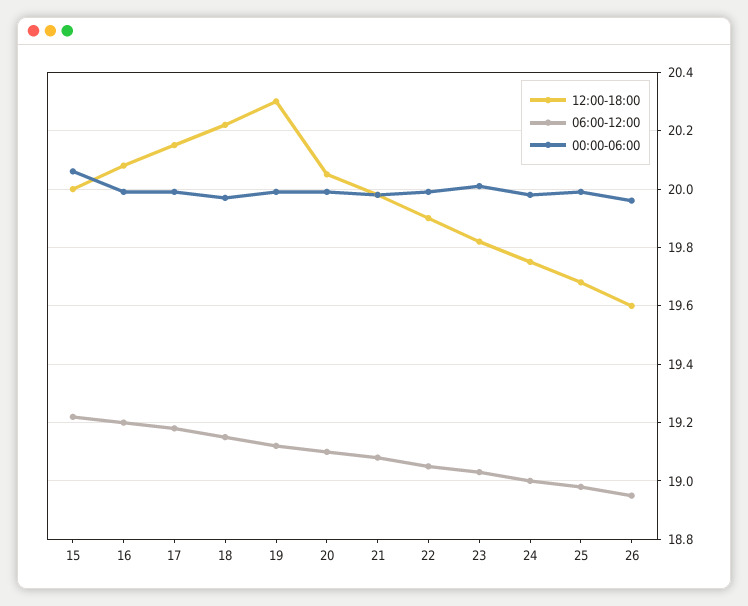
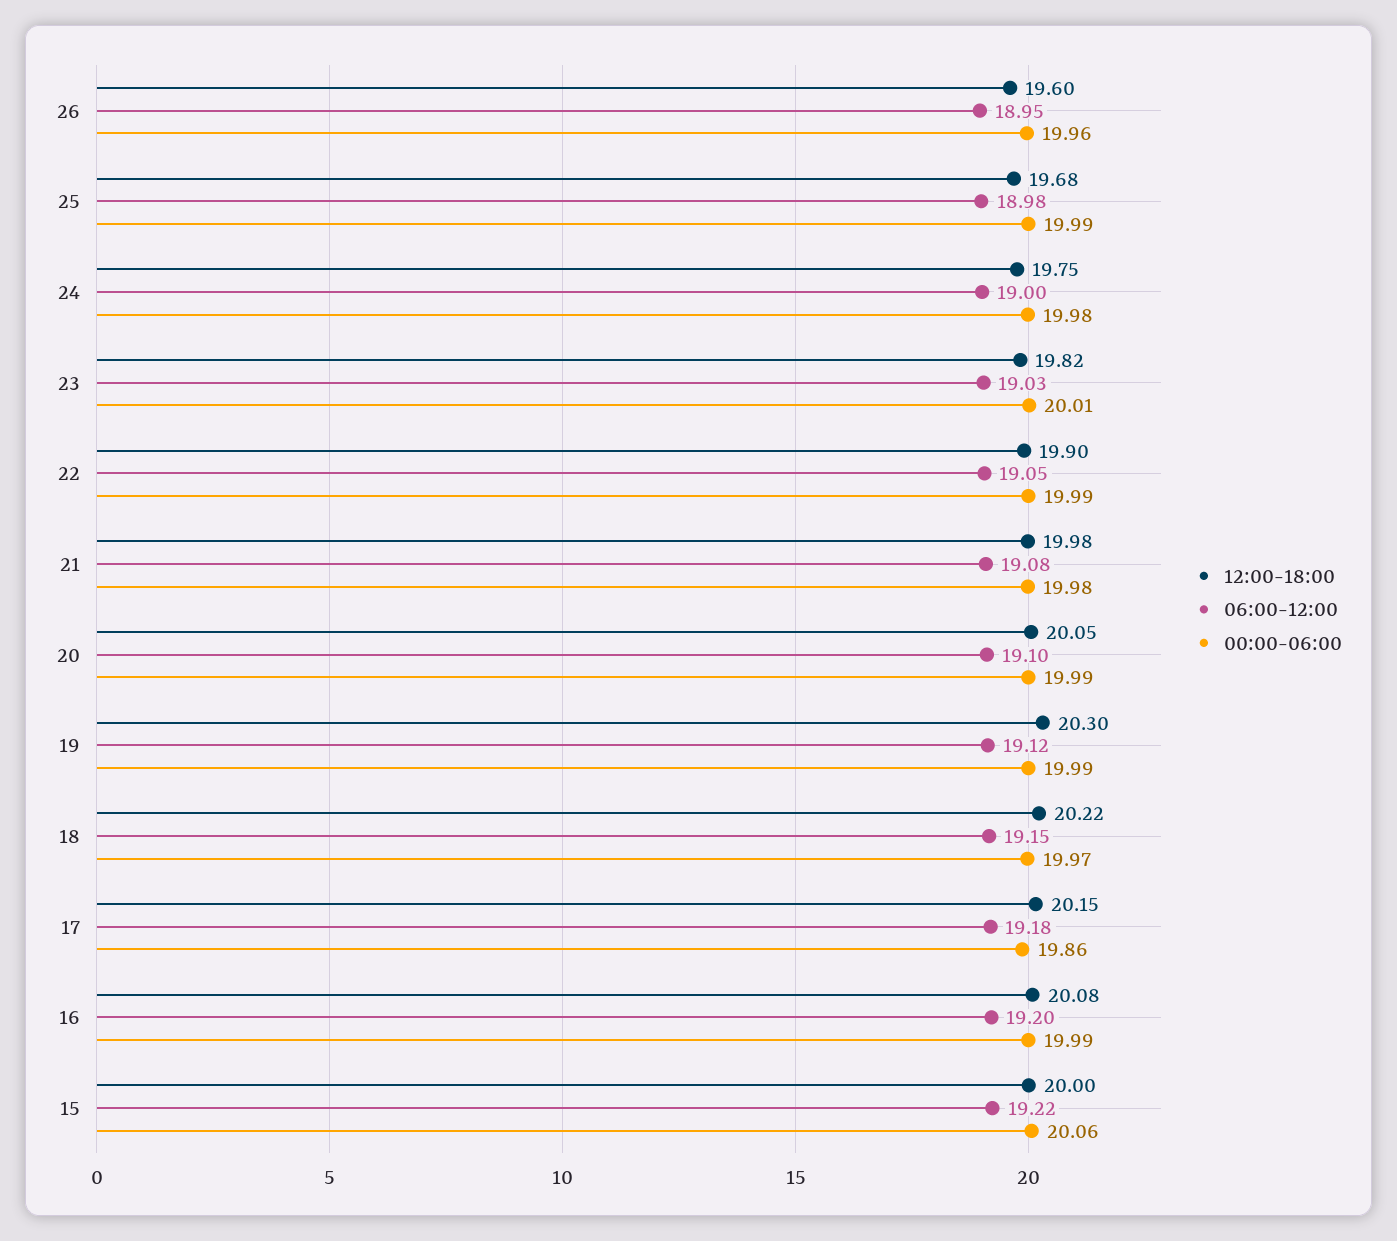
  {
    "12:00-18:00": {
      "15": 20,
      "16": 20.08,
      "17": 20.15,
      "18": 20.22,
      "19": 20.3,
      "20": 20.05,
      "21": 19.98,
      "22": 19.9,
      "23": 19.82,
      "24": 19.75,
      "25": 19.68,
      "26": 19.6
    },
    "06:00-12:00": {
      "15": 19.22,
      "16": 19.2,
      "17": 19.18,
      "18": 19.15,
      "19": 19.12,
      "20": 19.1,
      "21": 19.08,
      "22": 19.05,
      "23": 19.03,
      "24": 19,
      "25": 18.98,
      "26": 18.95
    },
    "00:00-06:00": {
      "15": 20.06,
      "16": 19.99,
-     "17": 20,
+     "17": 19.86,
      "18": 19.97,
      "19": 19.99,
      "20": 19.99,
      "21": 19.98,
      "22": 19.99,
      "23": 20.01,
      "24": 19.98,
      "25": 19.99,
      "26": 19.96
    }
  }

